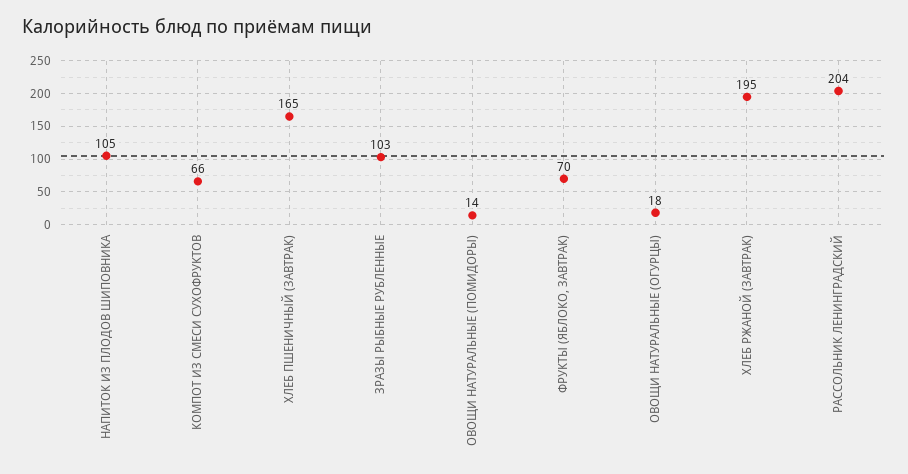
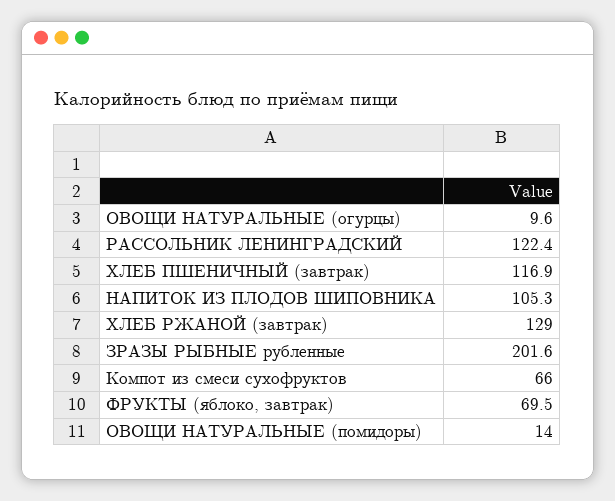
  {
    "НАПИТОК ИЗ ПЛОДОВ ШИПОВНИКА": 105.3,
    "КОМПОТ ИЗ СМЕСИ СУХОФРУКТОВ": 66,
-   "ХЛЕБ ПШЕНИЧНЫЙ (ЗАВТРАК)": 165,
+   "ХЛЕБ ПШЕНИЧНЫЙ (ЗАВТРАК)": 116.9,
-   "ЗРАЗЫ РЫБНЫЕ РУБЛЕННЫЕ": 103,
+   "ЗРАЗЫ РЫБНЫЕ РУБЛЕННЫЕ": 201.6,
    "ОВОЩИ НАТУРАЛЬНЫЕ (ПОМИДОРЫ)": 14,
    "ФРУКТЫ (ЯБЛОКО, ЗАВТРАК)": 69.5,
-   "ОВОЩИ НАТУРАЛЬНЫЕ (ОГУРЦЫ)": 18,
+   "ОВОЩИ НАТУРАЛЬНЫЕ (ОГУРЦЫ)": 9.6,
-   "ХЛЕБ РЖАНОЙ (ЗАВТРАК)": 195,
+   "ХЛЕБ РЖАНОЙ (ЗАВТРАК)": 129,
-   "РАССОЛЬНИК ЛЕНИНГРАДСКИЙ": 204
+   "РАССОЛЬНИК ЛЕНИНГРАДСКИЙ": 122.4
  }

